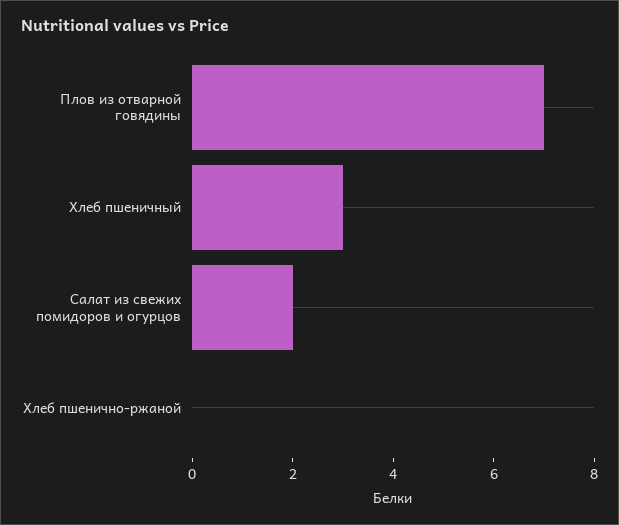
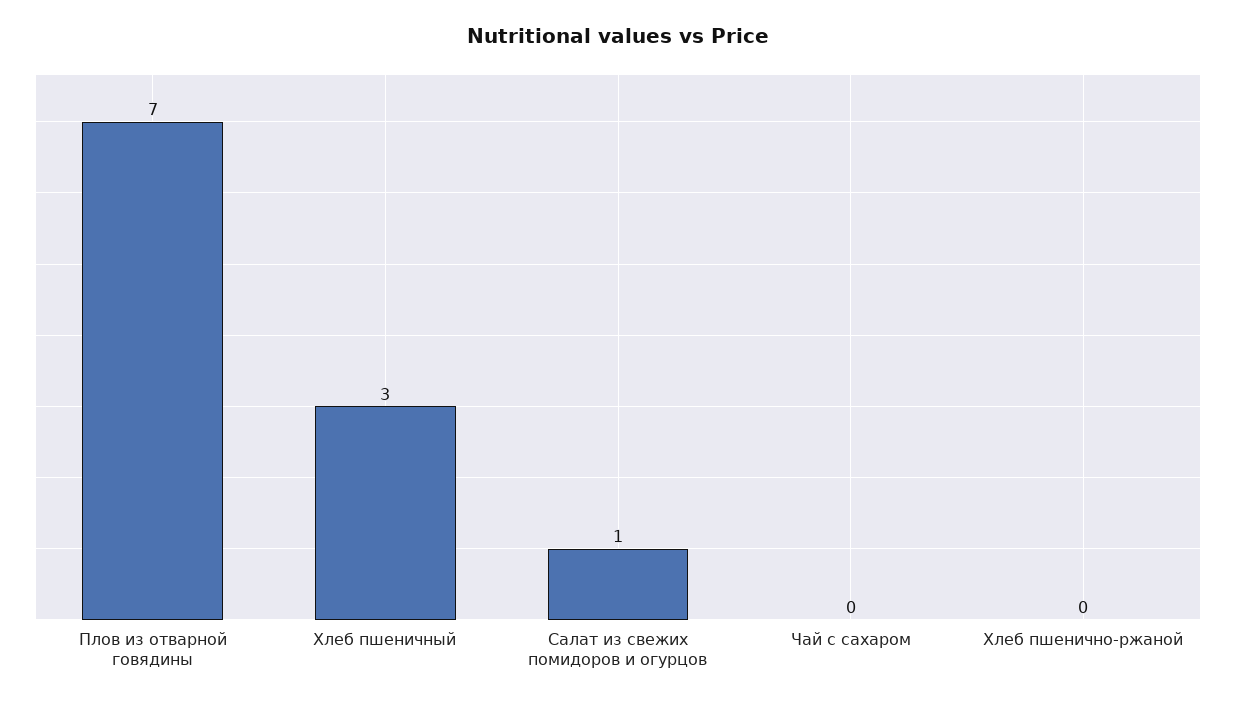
  {
    "Плов из отварной говядины": 7,
    "Хлеб пшеничный": 3,
-   "Салат из свежих помидоров и огурцов": 2,
+   "Салат из свежих помидоров и огурцов": 1,
-   "Хлеб пшенично-ржаной": 0
+   "Хлеб пшенично-ржаной": 0,
+   "Чай с сахаром": 0
  }

